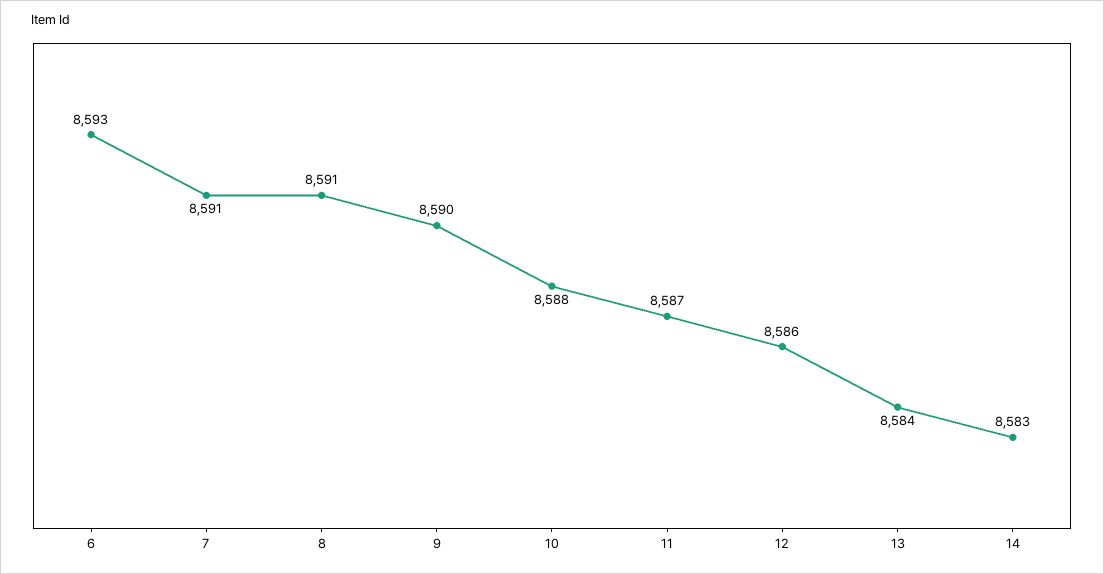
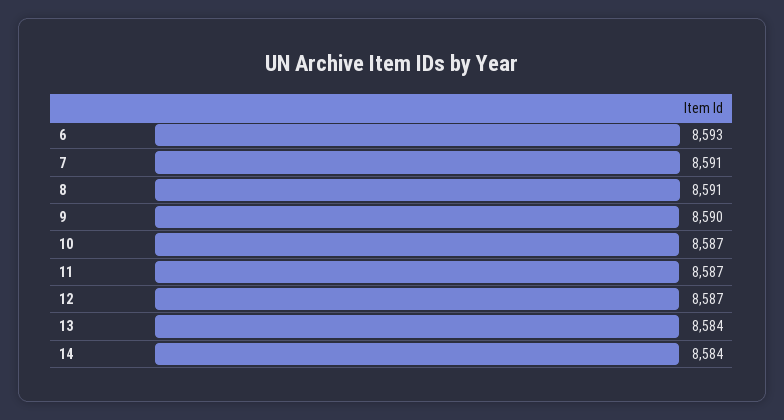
  {
    "6": 8593,
    "7": 8591,
    "8": 8591,
    "9": 8590,
-   "10": 8588,
+   "10": 8587,
    "11": 8587,
-   "12": 8586,
+   "12": 8587,
    "13": 8584,
-   "14": 8583
+   "14": 8584
  }

